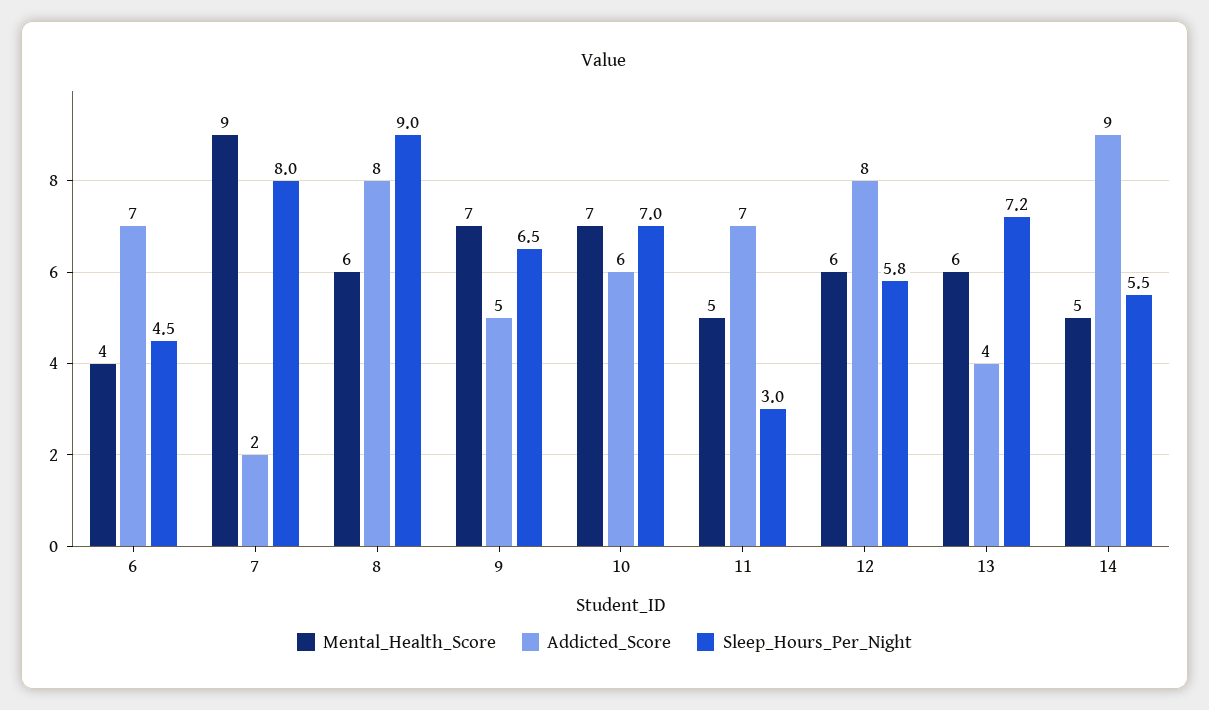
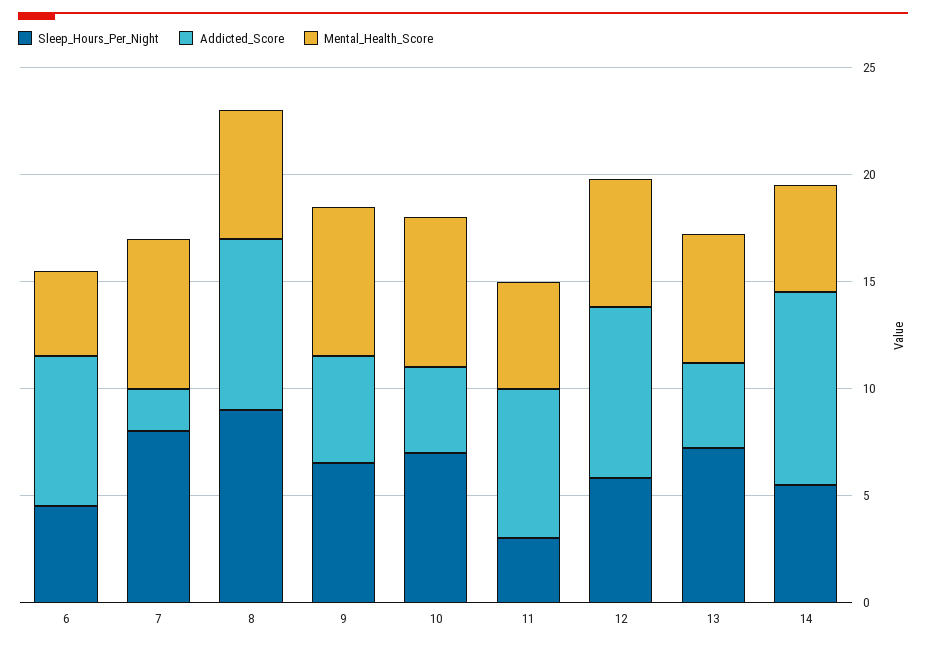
  {
    "Mental_Health_Score": {
      "6": 4,
-     "7": 9,
+     "7": 7,
      "8": 6,
      "9": 7,
      "10": 7,
      "11": 5,
      "12": 6,
      "13": 6,
      "14": 5
    },
    "Addicted_Score": {
      "6": 7,
      "7": 2,
      "8": 8,
      "9": 5,
-     "10": 6,
+     "10": 4,
      "11": 7,
      "12": 8,
      "13": 4,
      "14": 9
    },
    "Sleep_Hours_Per_Night": {
      "6": 4.5,
      "7": 8,
      "8": 9,
      "9": 6.5,
      "10": 7,
      "11": 3,
      "12": 5.8,
      "13": 7.2,
      "14": 5.5
    }
  }

